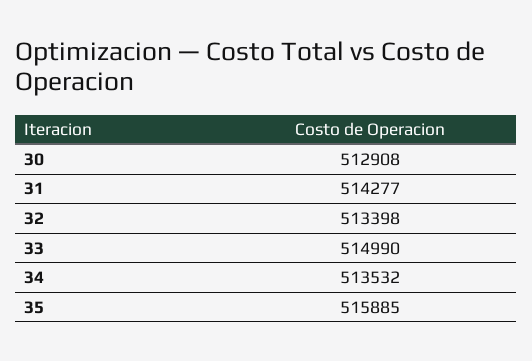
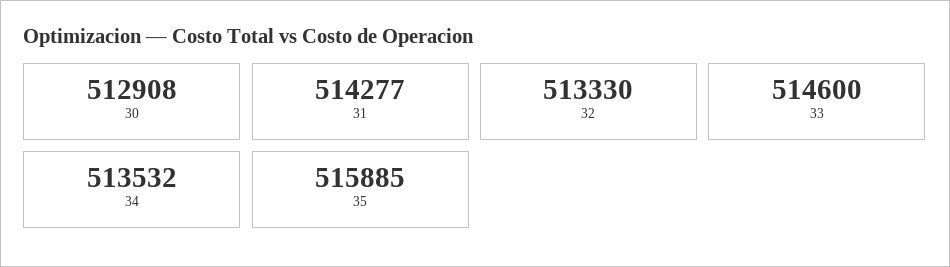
  {
    "30": 512908,
    "31": 514277,
-   "32": 513398,
+   "32": 513330,
-   "33": 514990,
+   "33": 514600,
    "34": 513532,
    "35": 515885
  }

